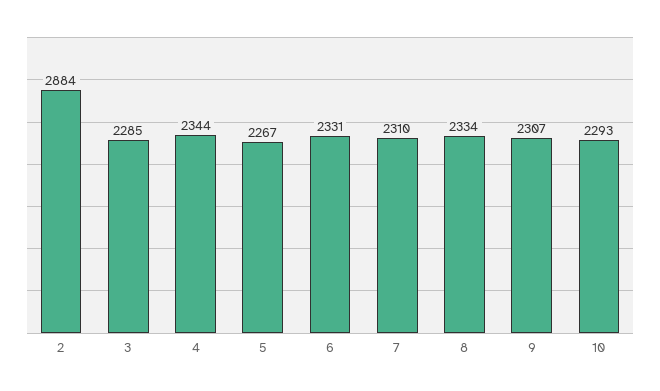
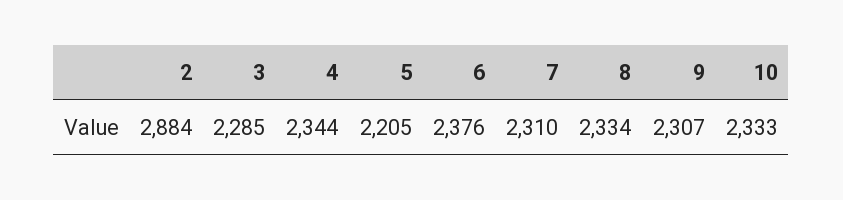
  {
    "2": 2884,
    "3": 2285,
    "4": 2344,
-   "5": 2267,
+   "5": 2205,
-   "6": 2331,
+   "6": 2376,
    "7": 2310,
    "8": 2334,
    "9": 2307,
-   "10": 2293
+   "10": 2333
  }

